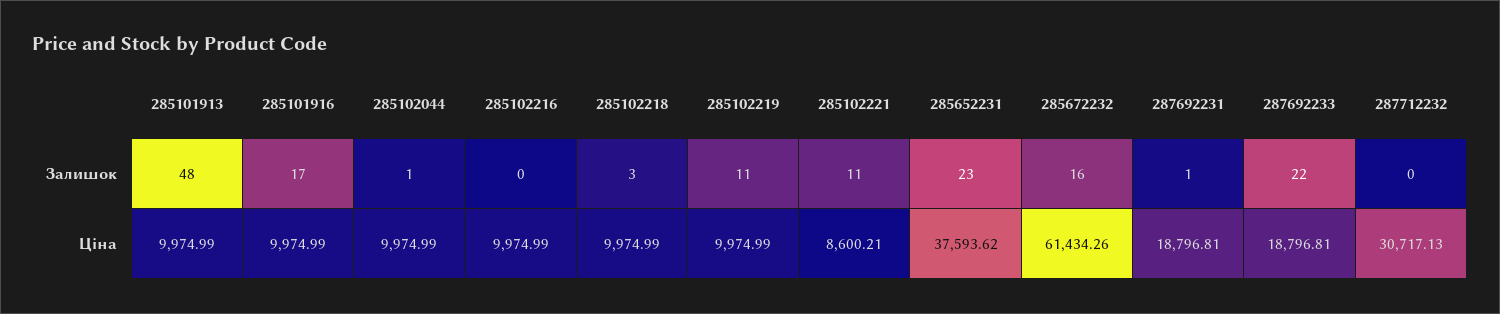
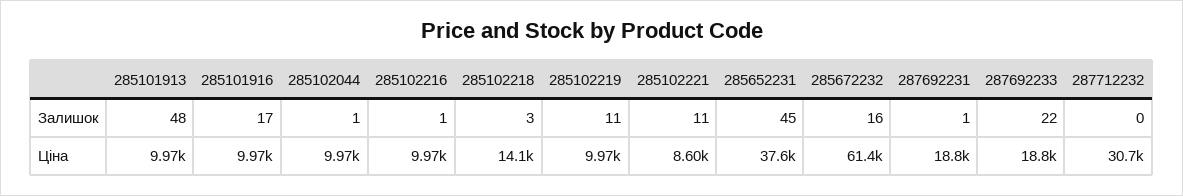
  {
    "285101913": {
      "Залишок": 48,
      "Ціна": 9974.99
    },
    "285101916": {
      "Залишок": 17,
      "Ціна": 9974.99
    },
    "285102044": {
      "Залишок": 1,
      "Ціна": 9974.99
    },
    "285102216": {
-     "Залишок": 0,
+     "Залишок": 1,
      "Ціна": 9974.99
    },
    "285102218": {
      "Залишок": 3,
-     "Ціна": 9974.99
+     "Ціна": 14100
    },
    "285102219": {
      "Залишок": 11,
      "Ціна": 9974.99
    },
    "285102221": {
      "Залишок": 11,
      "Ціна": 8600.21
    },
    "285652231": {
-     "Залишок": 23,
+     "Залишок": 45,
      "Ціна": 37593.62
    },
    "285672232": {
      "Залишок": 16,
      "Ціна": 61434.26
    },
    "287692231": {
      "Залишок": 1,
      "Ціна": 18796.81
    },
    "287692233": {
      "Залишок": 22,
      "Ціна": 18796.81
    },
    "287712232": {
      "Залишок": 0,
      "Ціна": 30717.13
    }
  }

